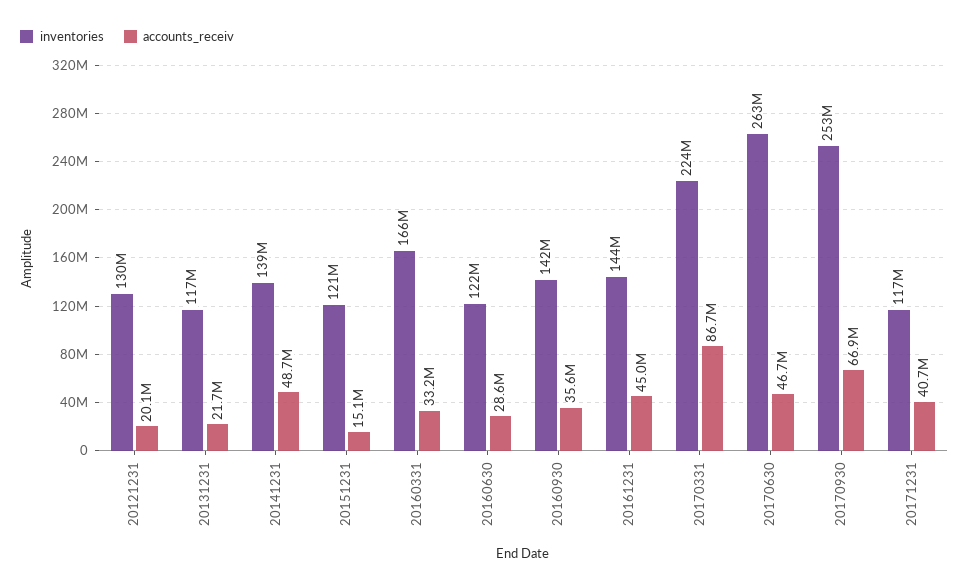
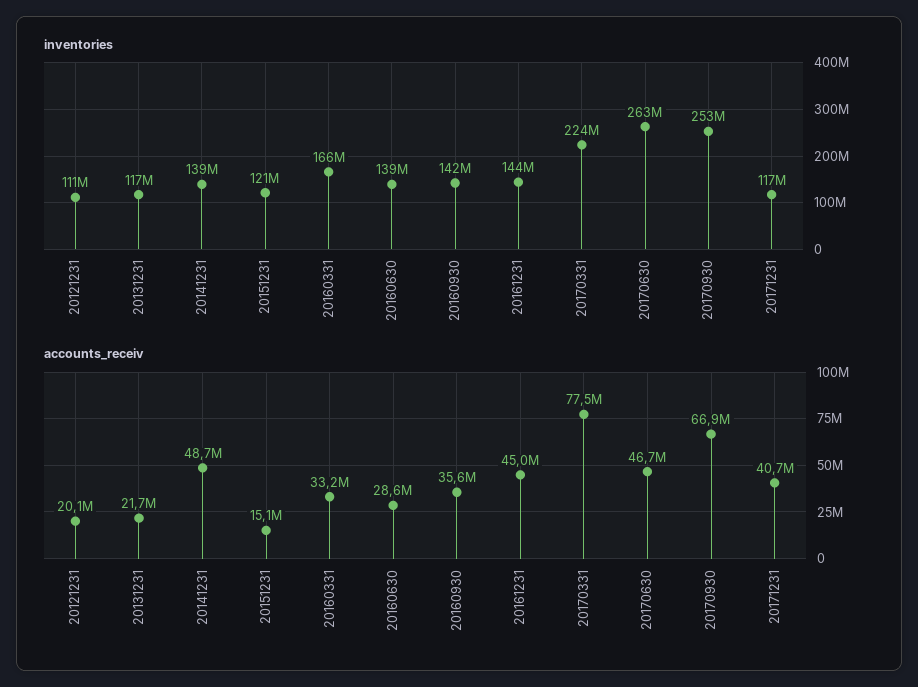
  {
    "inventories": {
-     "20121231": 130000000,
+     "20121231": 111000000,
      "20131231": 117000000,
      "20141231": 139000000,
      "20151231": 121000000,
      "20160331": 166000000,
-     "20160630": 122000000,
+     "20160630": 139000000,
      "20160930": 142000000,
      "20161231": 144000000,
      "20170331": 224000000,
      "20170630": 263000000,
      "20170930": 253000000,
      "20171231": 117000000
    },
    "accounts_receiv": {
      "20121231": 20100000,
      "20131231": 21700000,
      "20141231": 48700000,
      "20151231": 15100000,
      "20160331": 33200000,
      "20160630": 28600000,
      "20160930": 35600000,
      "20161231": 45000000,
-     "20170331": 86700000,
+     "20170331": 77500000,
      "20170630": 46700000,
      "20170930": 66900000,
      "20171231": 40700000
    }
  }

